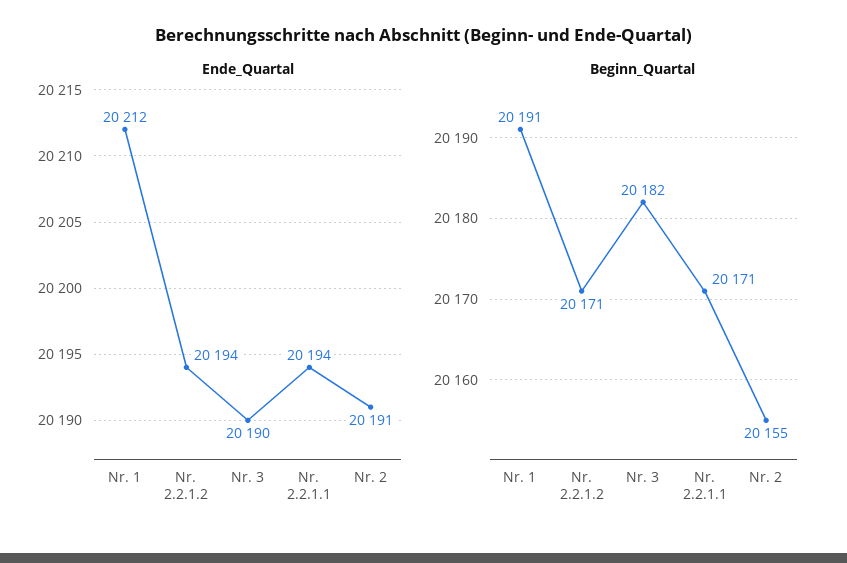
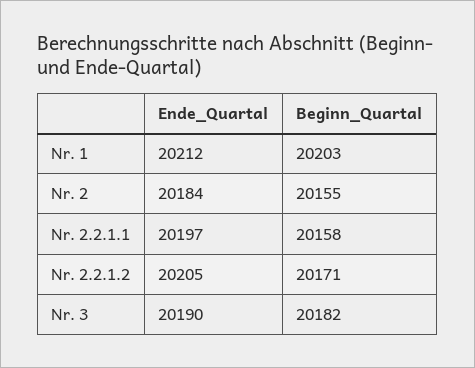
  {
    "Ende_Quartal": {
      "Nr. 1": 20212,
-     "Nr. 2.2.1.2": 20194,
+     "Nr. 2.2.1.2": 20205,
      "Nr. 3": 20190,
-     "Nr. 2.2.1.1": 20194,
+     "Nr. 2.2.1.1": 20197,
-     "Nr. 2": 20191
+     "Nr. 2": 20184
    },
    "Beginn_Quartal": {
-     "Nr. 1": 20191,
+     "Nr. 1": 20203,
      "Nr. 2.2.1.2": 20171,
      "Nr. 3": 20182,
-     "Nr. 2.2.1.1": 20171,
+     "Nr. 2.2.1.1": 20158,
      "Nr. 2": 20155
    }
  }

